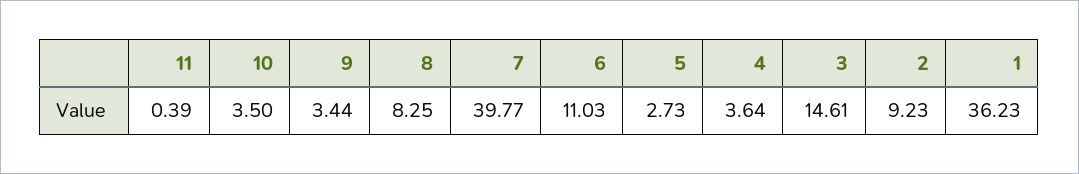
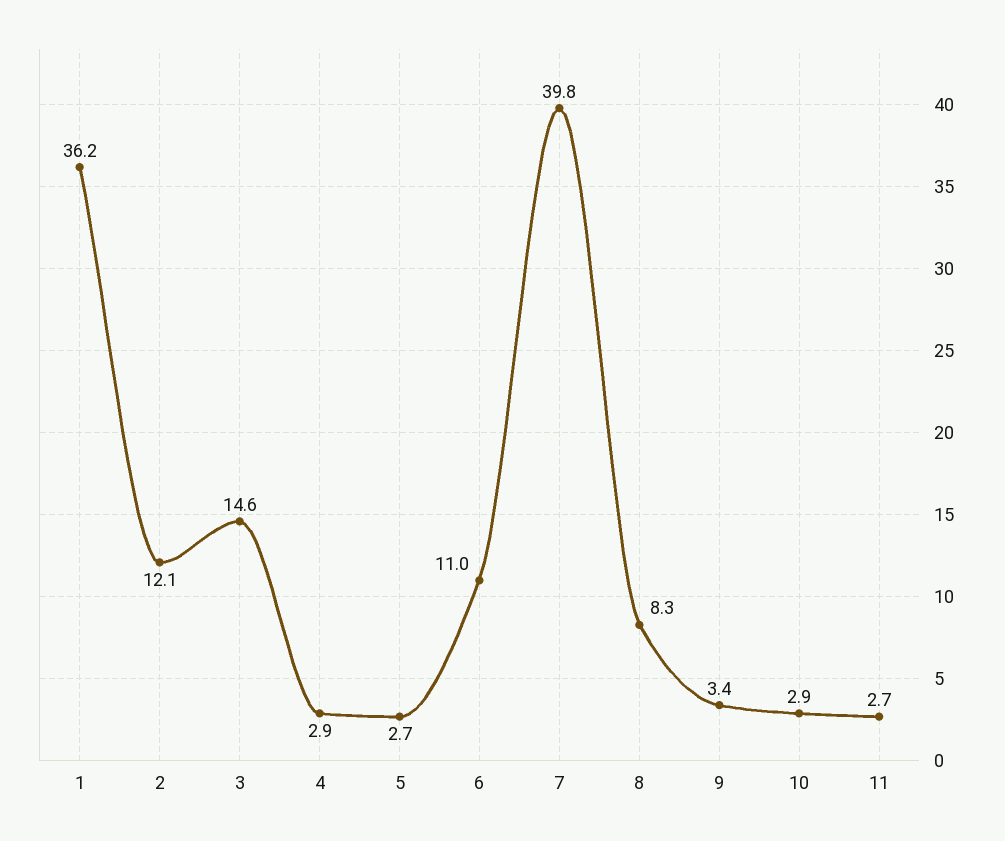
  {
-   "11": 0.39,
+   "11": 2.7,
-   "10": 3.5,
+   "10": 2.9,
    "9": 3.44,
    "8": 8.25,
    "7": 39.77,
    "6": 11.03,
    "5": 2.73,
-   "4": 3.64,
+   "4": 2.9,
    "3": 14.61,
-   "2": 9.23,
+   "2": 12.1,
    "1": 36.23
  }

